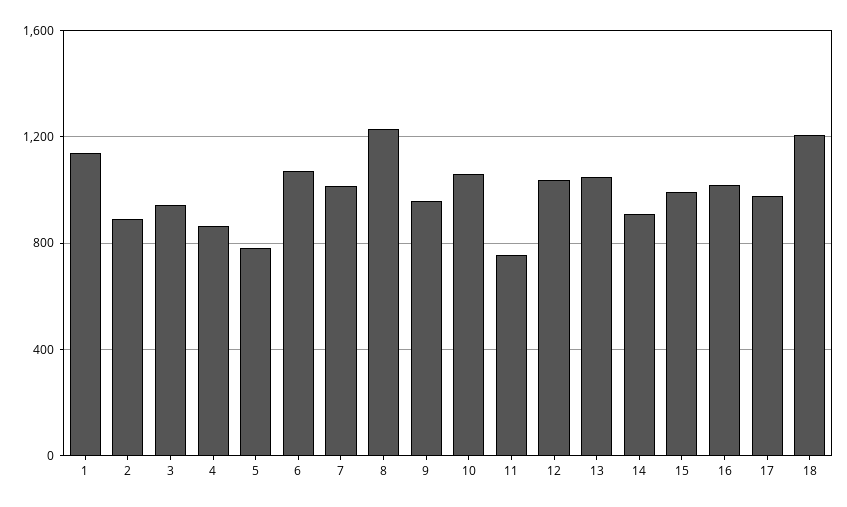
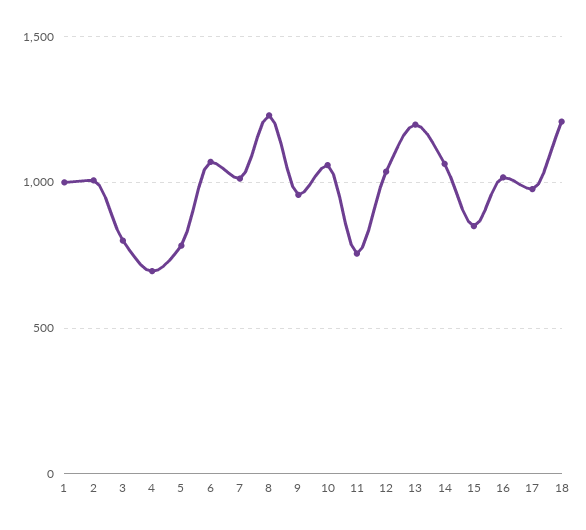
  {
-   "1": 1150,
+   "1": 1000,
-   "2": 900,
+   "2": 1000,
-   "3": 950,
+   "3": 800,
-   "4": 850,
+   "4": 700,
    "5": 800,
    "6": 1050,
    "7": 1000,
    "8": 1250,
    "9": 950,
    "10": 1050,
    "11": 750,
    "12": 1050,
-   "13": 1050,
+   "13": 1200,
-   "14": 900,
+   "14": 1050,
-   "15": 1000,
+   "15": 850,
    "16": 1000,
    "17": 1000,
    "18": 1200
  }

